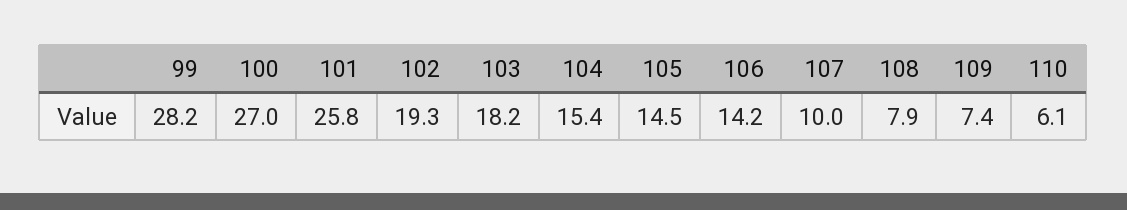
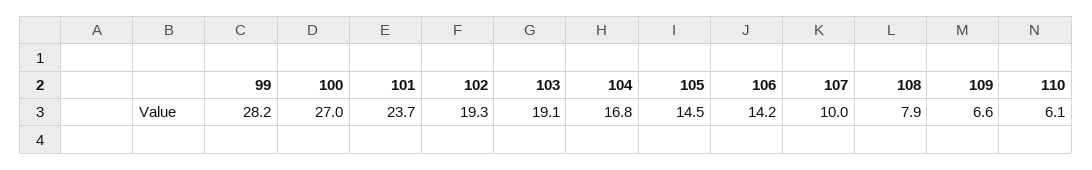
  {
    "99": 28.2,
    "100": 27,
-   "101": 25.8,
+   "101": 23.7,
    "102": 19.3,
-   "103": 18.2,
+   "103": 19.1,
-   "104": 15.4,
+   "104": 16.8,
    "105": 14.5,
    "106": 14.2,
    "107": 10,
    "108": 7.9,
-   "109": 7.4,
+   "109": 6.6,
    "110": 6.1
  }

